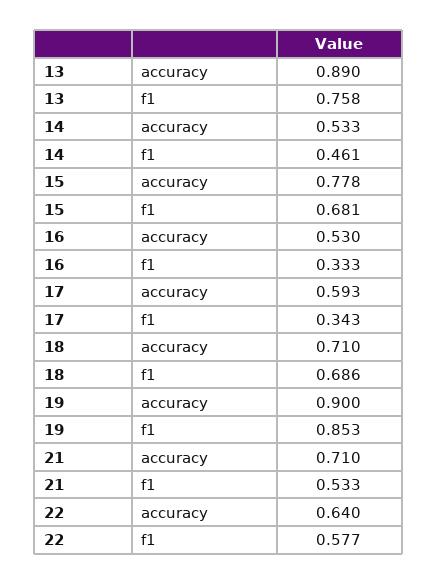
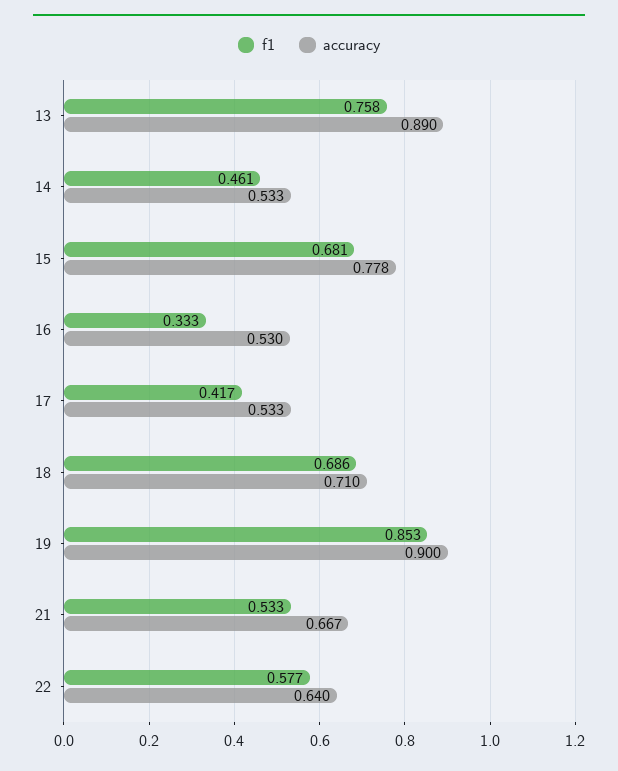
  {
    "accuracy": {
      "13": 0.89,
      "14": 0.533,
      "15": 0.778,
      "16": 0.53,
-     "17": 0.593,
+     "17": 0.533,
      "18": 0.71,
      "19": 0.9,
-     "21": 0.71,
+     "21": 0.667,
      "22": 0.64
    },
    "f1": {
      "13": 0.758,
      "14": 0.461,
      "15": 0.681,
      "16": 0.333,
-     "17": 0.343,
+     "17": 0.417,
      "18": 0.686,
      "19": 0.853,
      "21": 0.533,
      "22": 0.577
    }
  }

